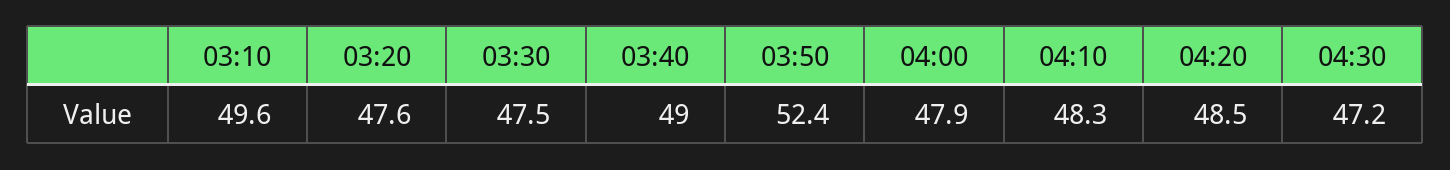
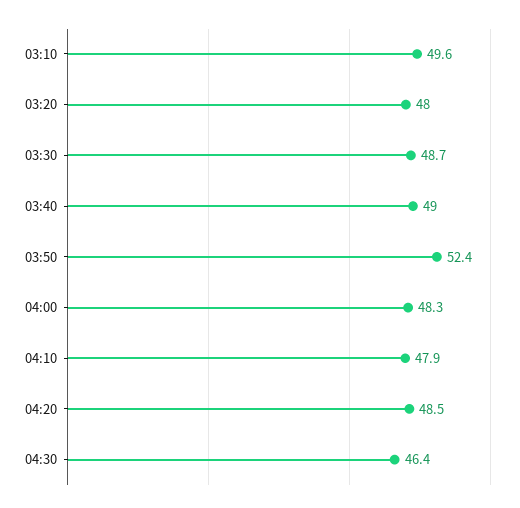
  {
    "03:10": 49.6,
-   "03:20": 47.6,
+   "03:20": 48,
-   "03:30": 47.5,
+   "03:30": 48.7,
    "03:40": 49,
    "03:50": 52.4,
-   "04:00": 47.9,
+   "04:00": 48.3,
-   "04:10": 48.3,
+   "04:10": 47.9,
    "04:20": 48.5,
-   "04:30": 47.2
+   "04:30": 46.4
  }

